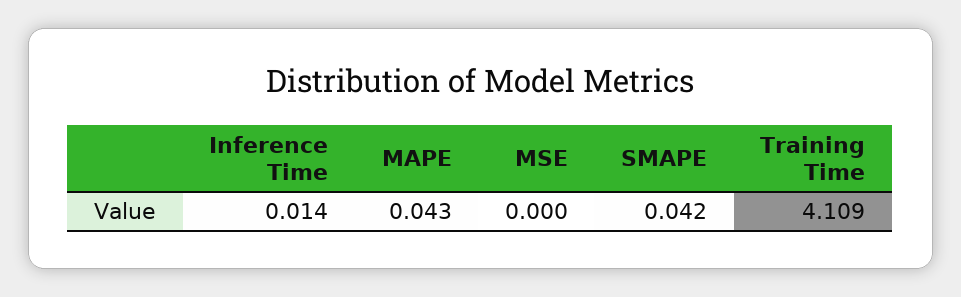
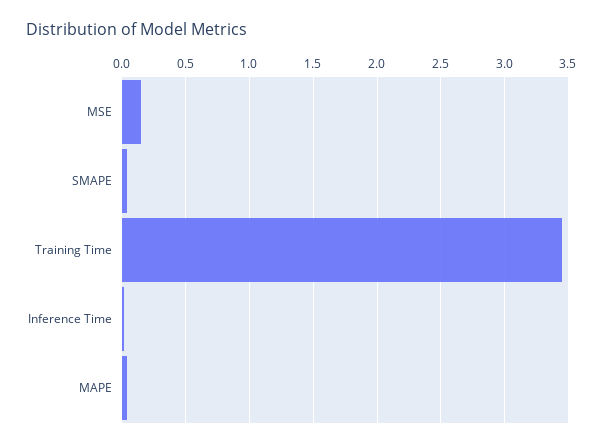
  {
    "Inference Time": 0.014,
    "MAPE": 0.043,
-   "MSE": 0,
+   "MSE": 0.15,
    "SMAPE": 0.042,
-   "Training Time": 4.109
+   "Training Time": 3.45
  }

